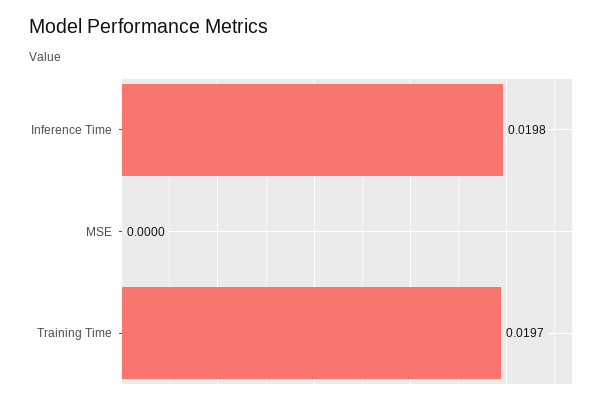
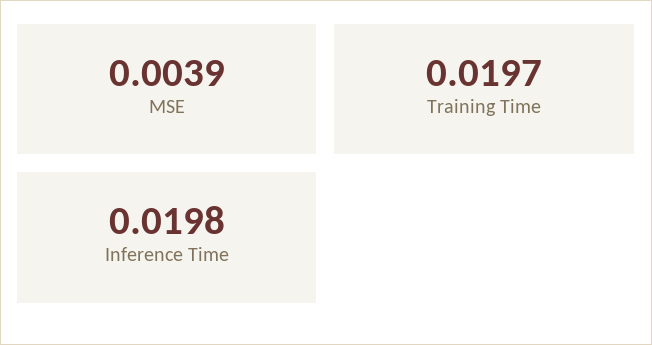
  {
    "Inference Time": 0.0198,
-   "MSE": 0,
+   "MSE": 0.0039,
    "Training Time": 0.0197
  }

